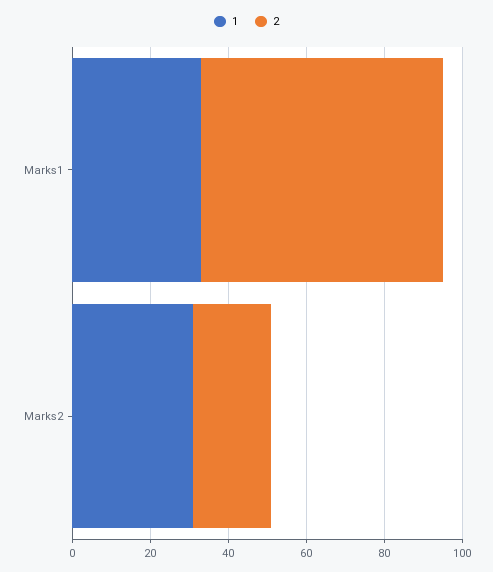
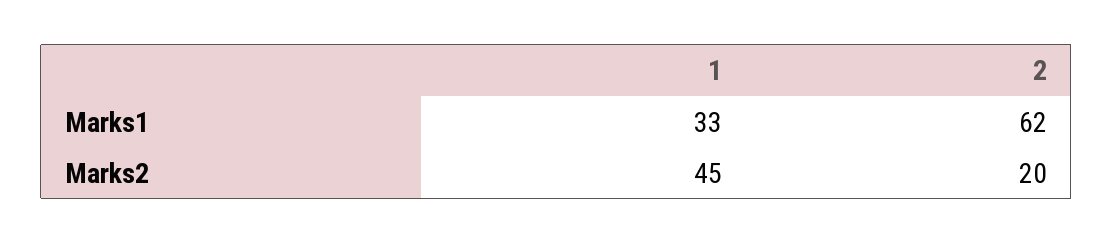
  {
    "1": {
      "Marks1": 33,
-     "Marks2": 30
+     "Marks2": 45
    },
    "2": {
      "Marks1": 62,
      "Marks2": 20
    }
  }

